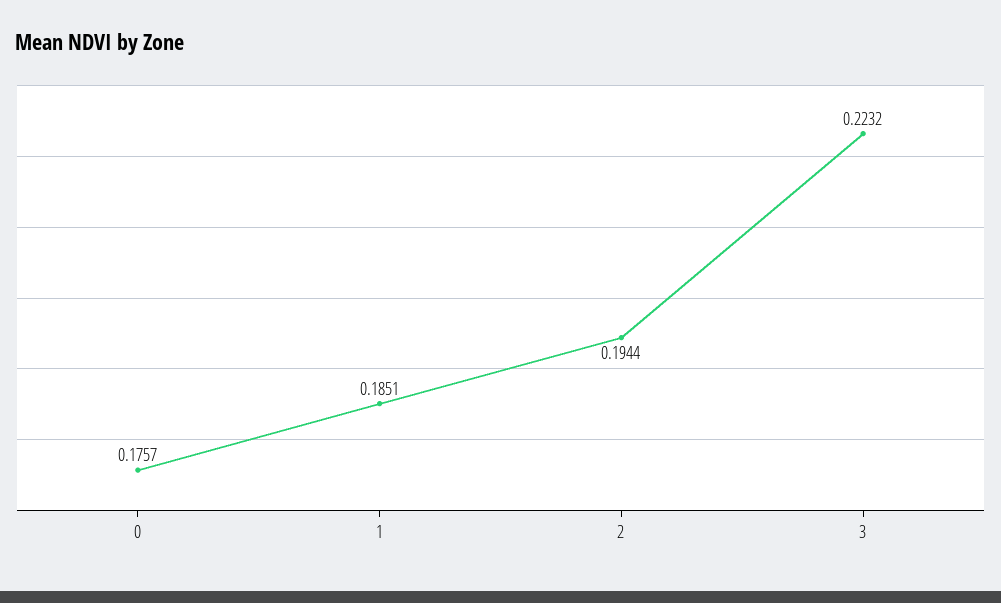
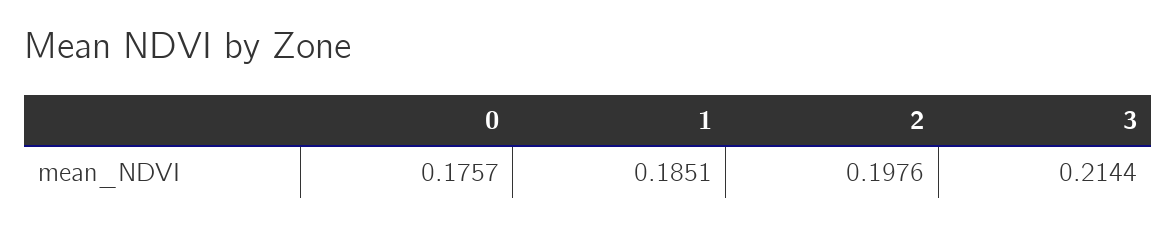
  {
    "0": 0.1757,
    "1": 0.1851,
-   "2": 0.1944,
+   "2": 0.1976,
-   "3": 0.2232
+   "3": 0.2144
  }

